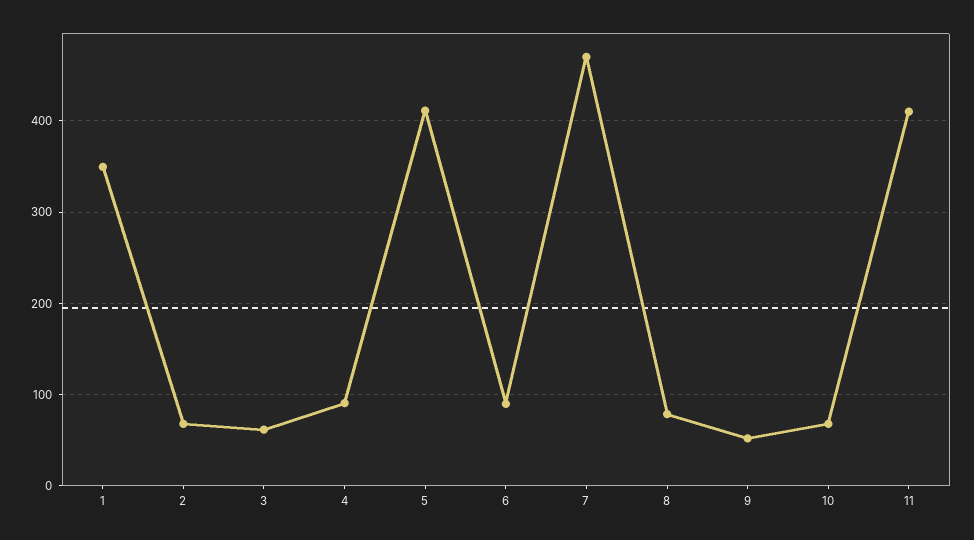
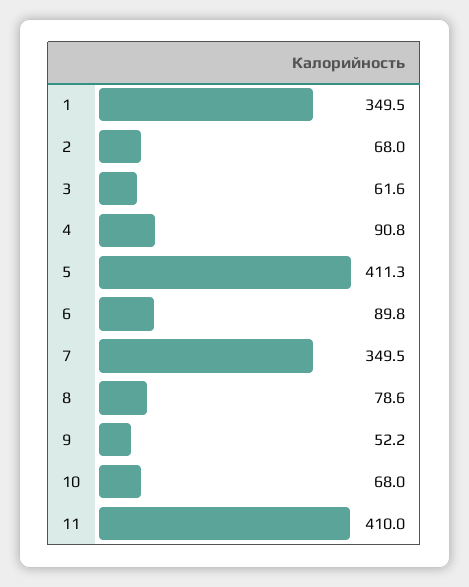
  {
    "1": 349.5,
    "2": 68,
    "3": 61.6,
    "4": 90.8,
    "5": 411.3,
    "6": 89.8,
-   "7": 470,
+   "7": 349.5,
    "8": 78.6,
    "9": 52.2,
    "10": 68,
    "11": 410
  }

